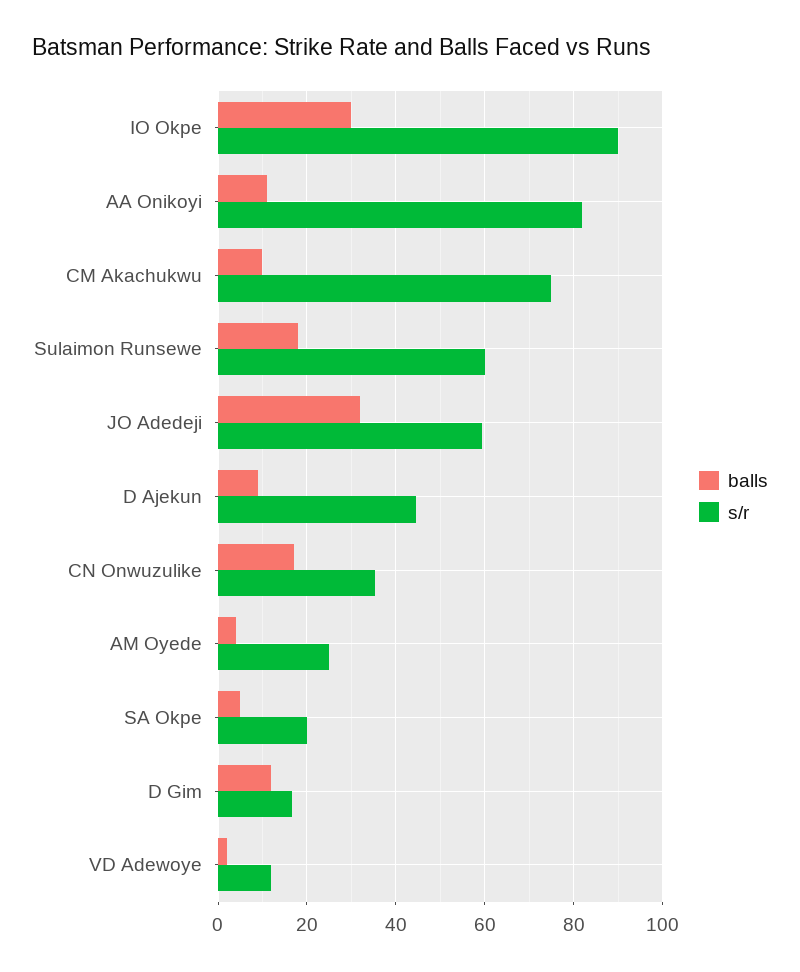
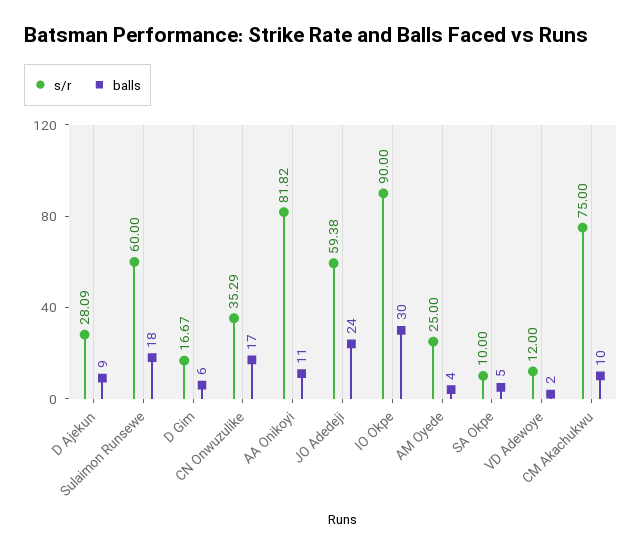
  {
    "balls": {
      "IO Okpe": 30,
      "AA Onikoyi": 11,
      "CM Akachukwu": 10,
      "Sulaimon Runsewe": 18,
-     "JO Adedeji": 32,
+     "JO Adedeji": 24,
      "D Ajekun": 9,
      "CN Onwuzulike": 17,
      "AM Oyede": 4,
      "SA Okpe": 5,
-     "D Gim": 12,
+     "D Gim": 6,
      "VD Adewoye": 2
    },
    "s/r": {
      "IO Okpe": 90,
      "AA Onikoyi": 81.82,
      "CM Akachukwu": 75,
      "Sulaimon Runsewe": 60,
      "JO Adedeji": 59.38,
-     "D Ajekun": 44,
+     "D Ajekun": 28.09,
      "CN Onwuzulike": 35.29,
      "AM Oyede": 25,
-     "SA Okpe": 20,
+     "SA Okpe": 10,
      "D Gim": 16.67,
      "VD Adewoye": 12
    }
  }

